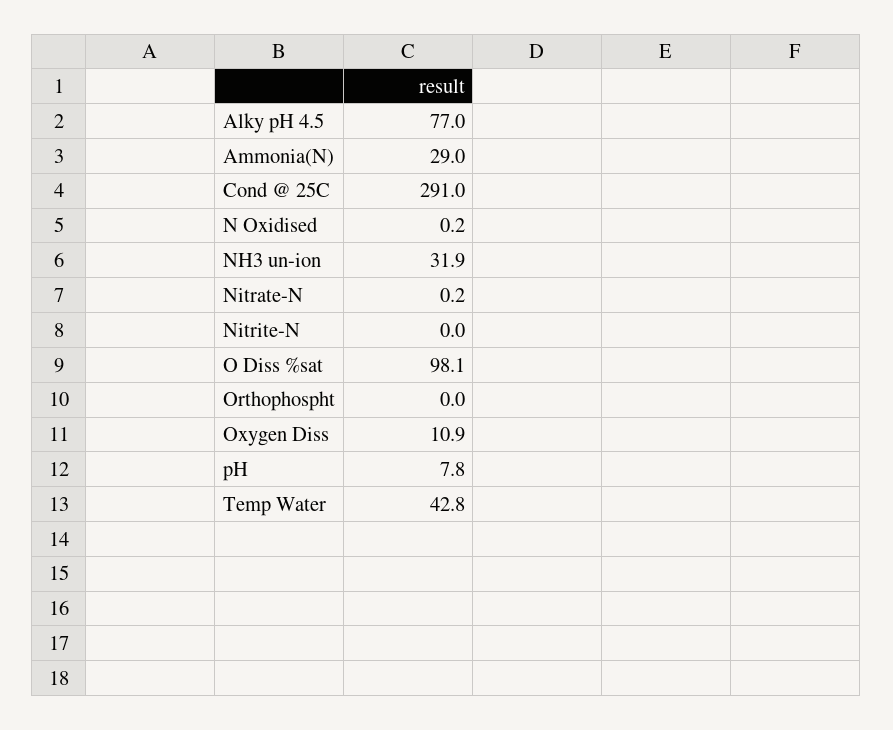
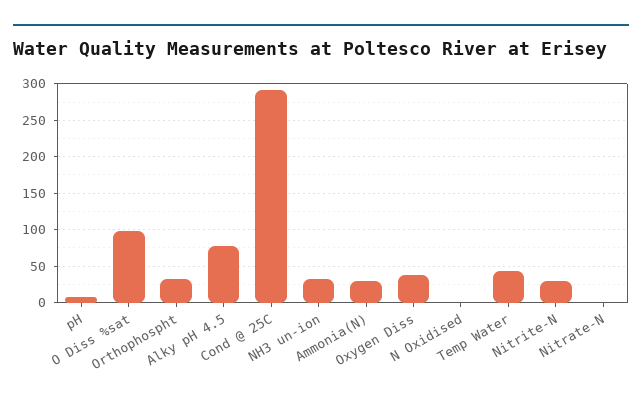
  {
    "Alky pH 4.5": 77,
    "Ammonia(N)": 29,
    "Cond @ 25C": 291,
    "N Oxidised": 0.2,
    "NH3 un-ion": 31.9,
    "Nitrate-N": 0.2,
-   "Nitrite-N": 0,
+   "Nitrite-N": 30,
    "O Diss %sat": 98.1,
-   "Orthophospht": 0,
+   "Orthophospht": 30,
-   "Oxygen Diss": 10.9,
+   "Oxygen Diss": 40,
    "pH": 7.8,
    "Temp Water": 42.8
  }

